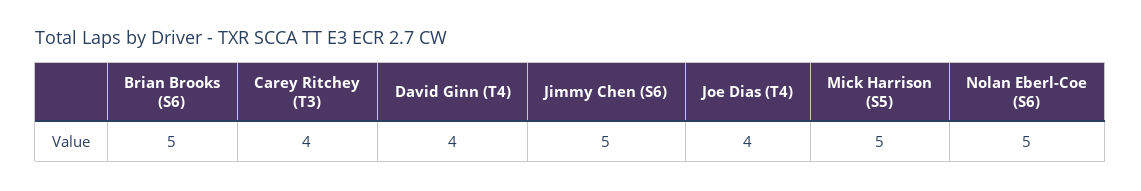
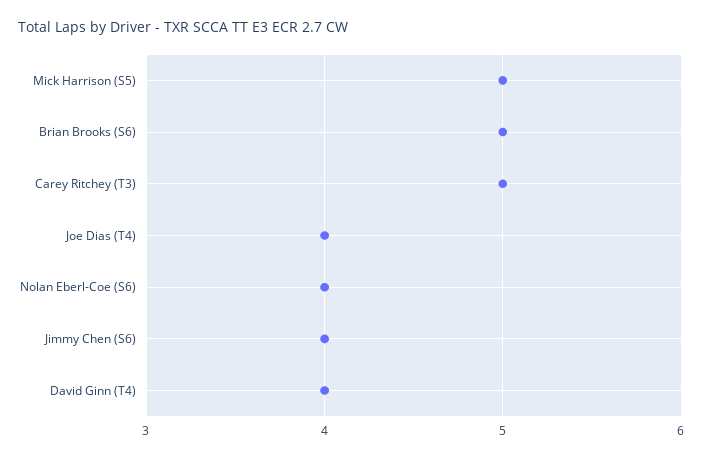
  {
    "Brian Brooks (S6)": 5,
-   "Carey Ritchey (T3)": 4,
+   "Carey Ritchey (T3)": 5,
    "David Ginn (T4)": 4,
-   "Jimmy Chen (S6)": 5,
+   "Jimmy Chen (S6)": 4,
    "Joe Dias (T4)": 4,
    "Mick Harrison (S5)": 5,
-   "Nolan Eberl-Coe (S6)": 5
+   "Nolan Eberl-Coe (S6)": 4
  }

